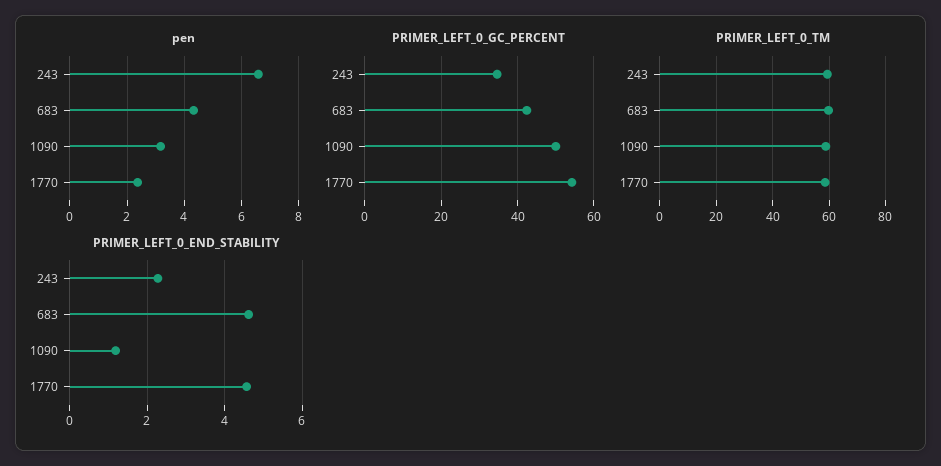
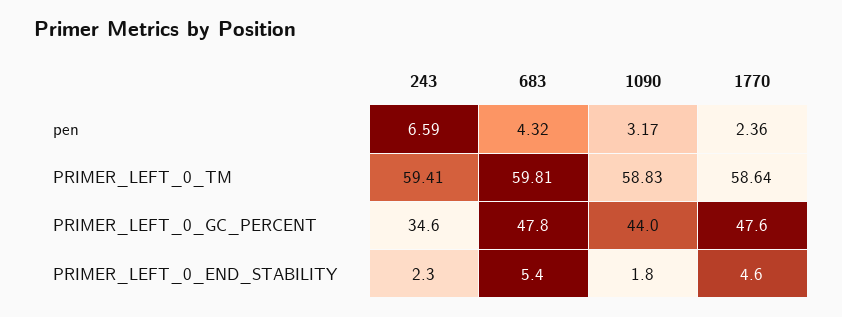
  {
    "pen": {
      "243": 6.59,
      "683": 4.32,
      "1090": 3.17,
      "1770": 2.36
    },
    "PRIMER_LEFT_0_GC_PERCENT": {
      "243": 34.6,
-     "683": 42,
+     "683": 47.8,
-     "1090": 50,
+     "1090": 44,
-     "1770": 54
+     "1770": 47.6
    },
    "PRIMER_LEFT_0_TM": {
      "243": 59.41,
      "683": 59.81,
      "1090": 58.83,
      "1770": 58.64
    },
    "PRIMER_LEFT_0_END_STABILITY": {
      "243": 2.3,
-     "683": 4.6,
+     "683": 5.4,
-     "1090": 1.2,
+     "1090": 1.8,
      "1770": 4.6
    }
  }

